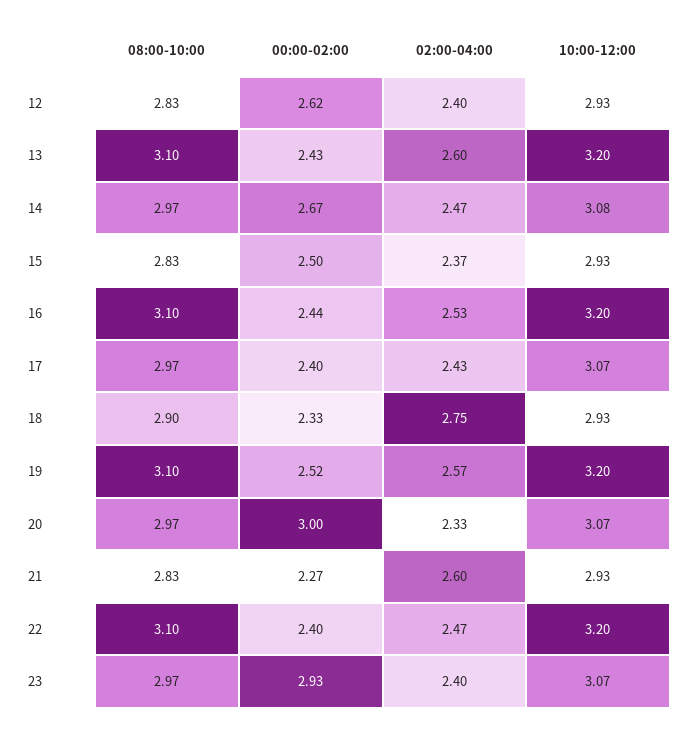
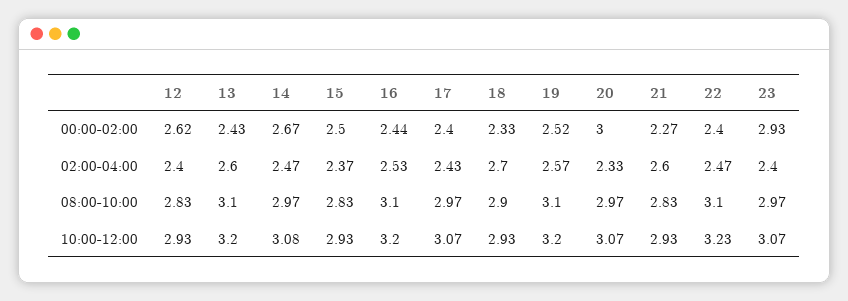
  {
    "08:00-10:00": {
      "12": 2.83,
      "13": 3.1,
      "14": 2.97,
      "15": 2.83,
      "16": 3.1,
      "17": 2.97,
      "18": 2.9,
      "19": 3.1,
      "20": 2.97,
      "21": 2.83,
      "22": 3.1,
      "23": 2.97
    },
    "00:00-02:00": {
      "12": 2.62,
      "13": 2.43,
      "14": 2.67,
      "15": 2.5,
      "16": 2.44,
      "17": 2.4,
      "18": 2.33,
      "19": 2.52,
      "20": 3,
      "21": 2.27,
      "22": 2.4,
      "23": 2.93
    },
    "02:00-04:00": {
      "12": 2.4,
      "13": 2.6,
      "14": 2.47,
      "15": 2.37,
      "16": 2.53,
      "17": 2.43,
-     "18": 2.75,
+     "18": 2.7,
      "19": 2.57,
      "20": 2.33,
      "21": 2.6,
      "22": 2.47,
      "23": 2.4
    },
    "10:00-12:00": {
      "12": 2.93,
      "13": 3.2,
      "14": 3.08,
      "15": 2.93,
      "16": 3.2,
      "17": 3.07,
      "18": 2.93,
      "19": 3.2,
      "20": 3.07,
      "21": 2.93,
-     "22": 3.2,
+     "22": 3.23,
      "23": 3.07
    }
  }

